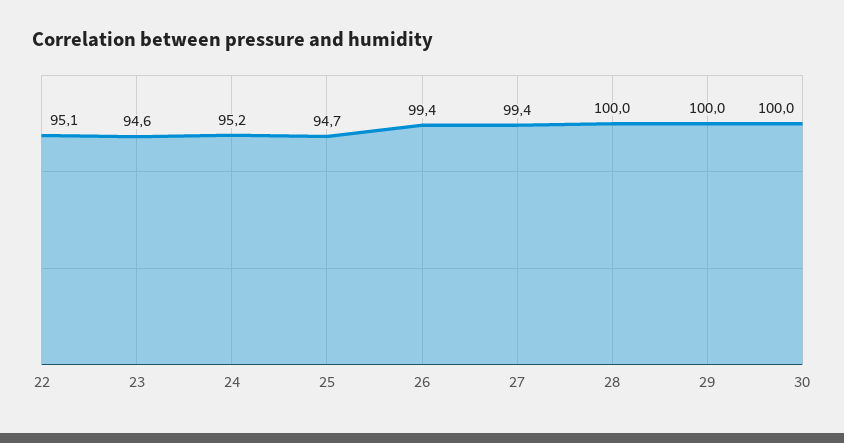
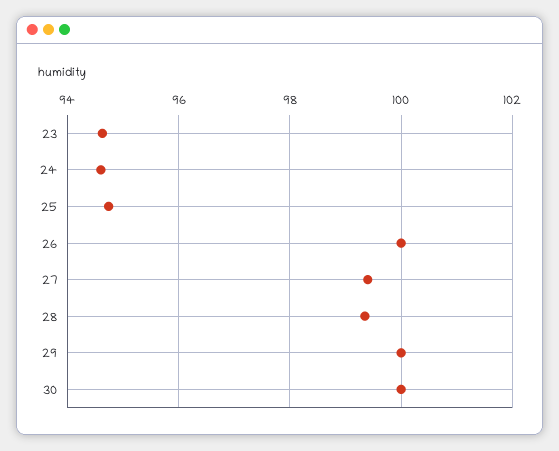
  {
-   "22": 95.1,
    "23": 94.6,
-   "24": 95.2,
+   "24": 94.6,
    "25": 94.7,
-   "26": 99.4,
+   "26": 100,
    "27": 99.4,
-   "28": 100,
+   "28": 99.4,
    "29": 100,
    "30": 100
  }

